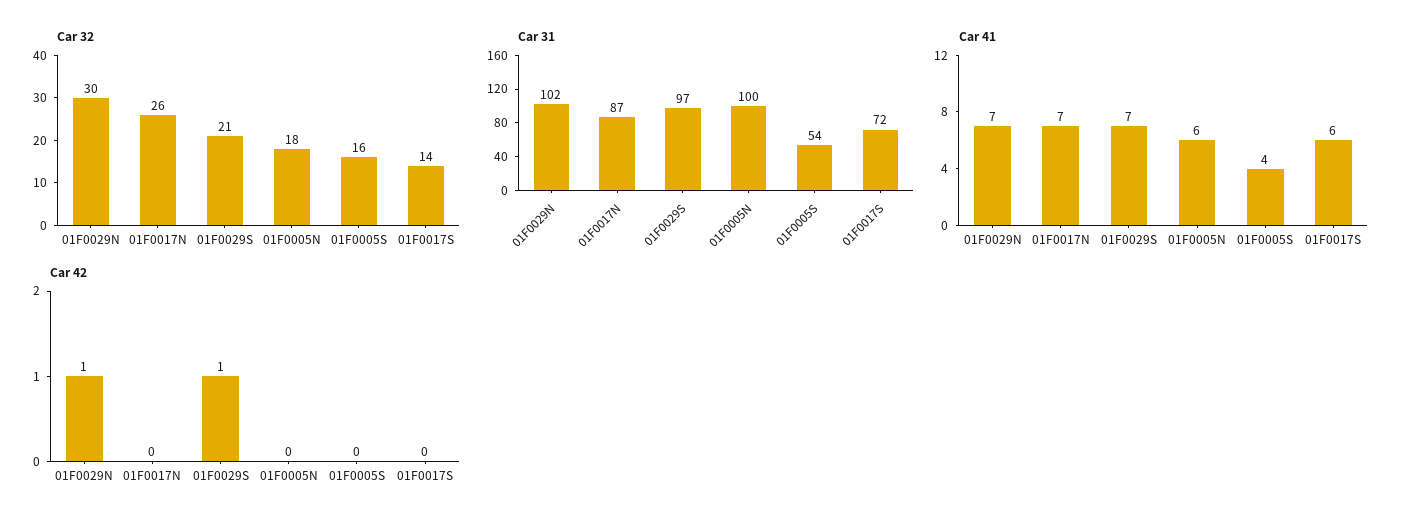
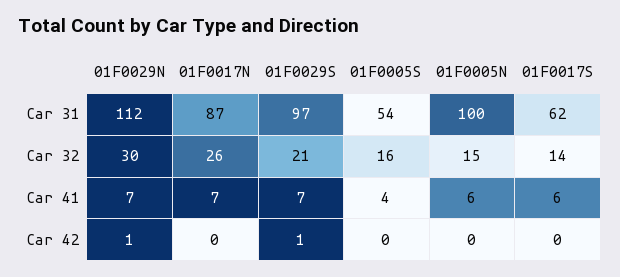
  {
    "Car 32": {
      "01F0029N": 30,
      "01F0017N": 26,
      "01F0029S": 21,
-     "01F0005N": 18,
+     "01F0005N": 15,
      "01F0005S": 16,
      "01F0017S": 14
    },
    "Car 31": {
-     "01F0029N": 102,
+     "01F0029N": 112,
      "01F0017N": 87,
      "01F0029S": 97,
      "01F0005N": 100,
      "01F0005S": 54,
-     "01F0017S": 72
+     "01F0017S": 62
    },
    "Car 41": {
      "01F0029N": 7,
      "01F0017N": 7,
      "01F0029S": 7,
      "01F0005N": 6,
      "01F0005S": 4,
      "01F0017S": 6
    },
    "Car 42": {
      "01F0029N": 1,
      "01F0017N": 0,
      "01F0029S": 1,
      "01F0005N": 0,
      "01F0005S": 0,
      "01F0017S": 0
    }
  }

